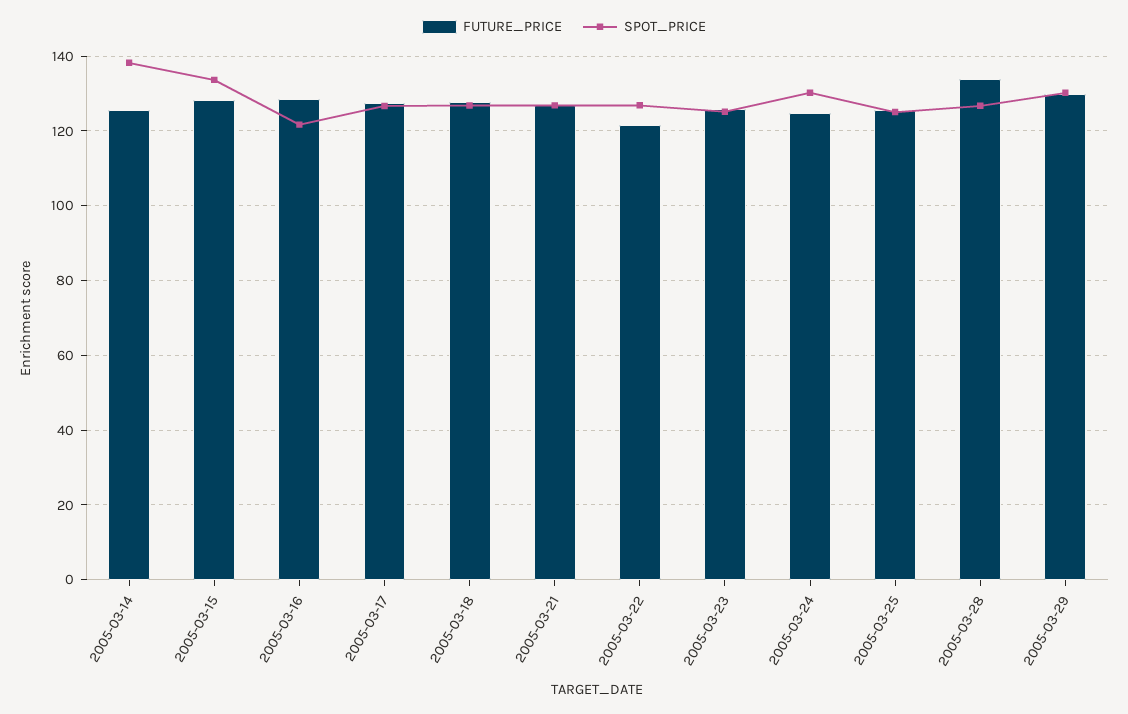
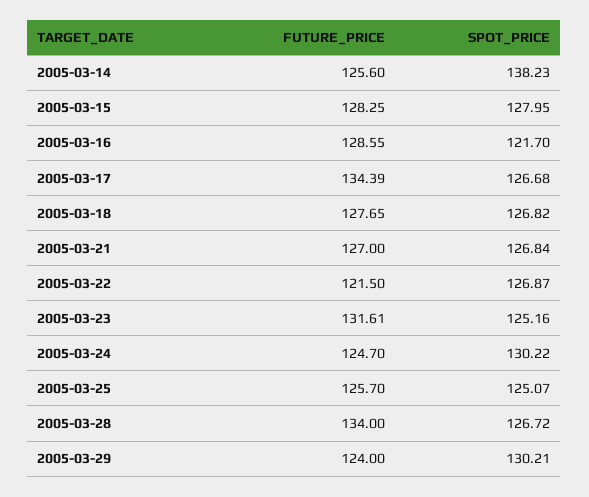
  {
    "FUTURE_PRICE": {
      "2005-03-14": 125.6,
      "2005-03-15": 128.25,
      "2005-03-16": 128.55,
-     "2005-03-17": 128,
+     "2005-03-17": 134.39,
      "2005-03-18": 127.65,
      "2005-03-21": 127,
      "2005-03-22": 121.5,
-     "2005-03-23": 126,
+     "2005-03-23": 131.61,
      "2005-03-24": 124.7,
      "2005-03-25": 125.7,
      "2005-03-28": 134,
-     "2005-03-29": 130
+     "2005-03-29": 124
    },
    "SPOT_PRICE": {
      "2005-03-14": 138.23,
-     "2005-03-15": 134,
+     "2005-03-15": 127.95,
      "2005-03-16": 121.7,
      "2005-03-17": 126.68,
      "2005-03-18": 126.82,
      "2005-03-21": 126.84,
      "2005-03-22": 126.87,
      "2005-03-23": 125.16,
      "2005-03-24": 130.22,
      "2005-03-25": 125.07,
      "2005-03-28": 126.72,
      "2005-03-29": 130.21
    }
  }

